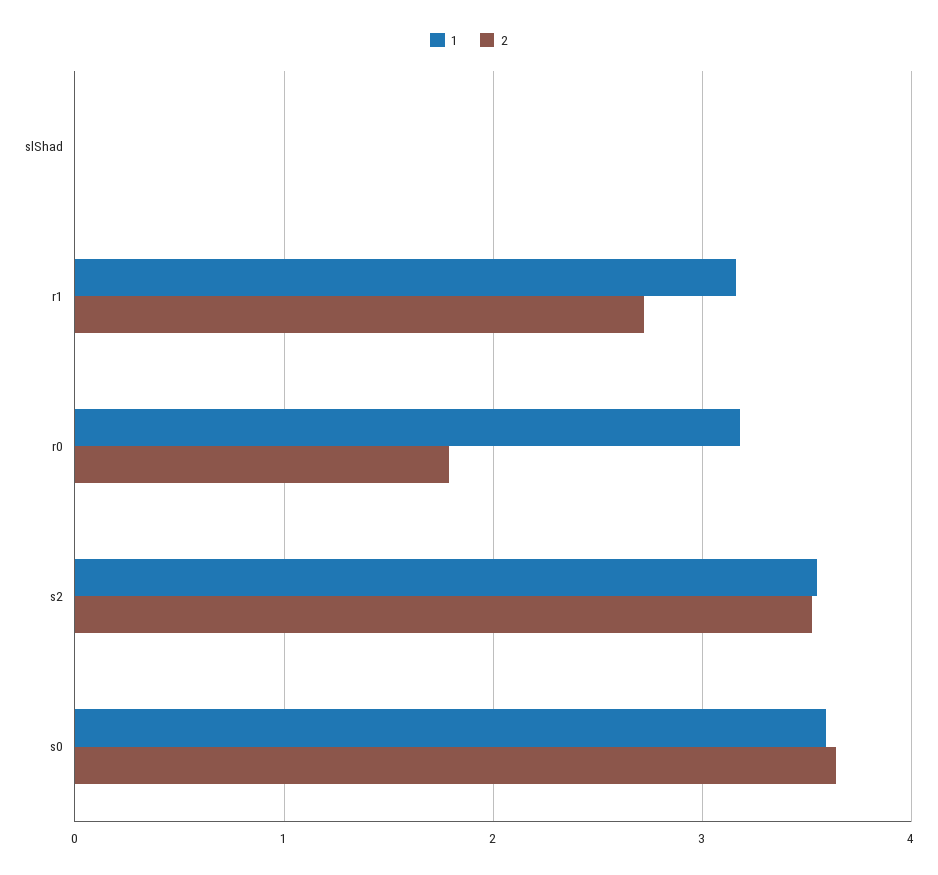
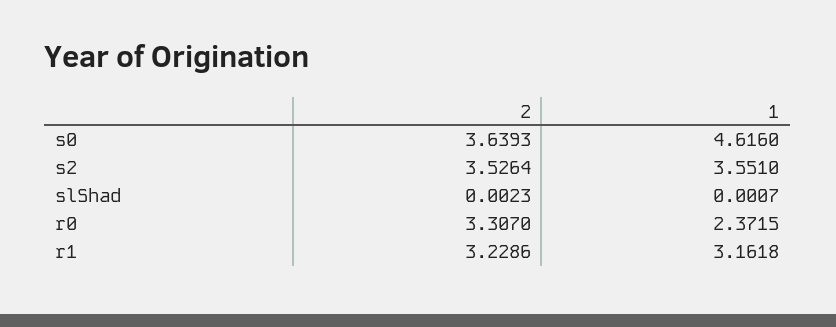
  {
    "1": {
      "slShad": 0.0007,
      "r1": 3.1618,
-     "r0": 3.2,
+     "r0": 2.3715,
      "s2": 3.551,
-     "s0": 3.6
+     "s0": 4.616
    },
    "2": {
      "slShad": 0.0023,
-     "r1": 2.7,
+     "r1": 3.2286,
-     "r0": 1.8,
+     "r0": 3.307,
      "s2": 3.5264,
      "s0": 3.6393
    }
  }

